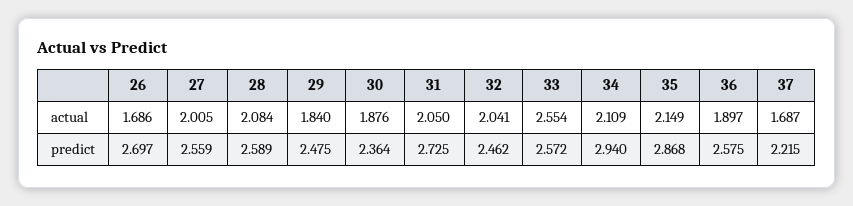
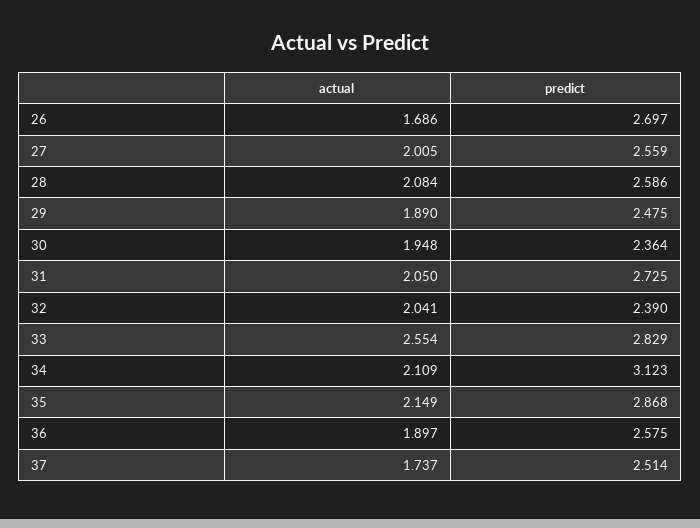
  {
    "26": {
      "actual": 1.686,
      "predict": 2.697
    },
    "27": {
      "actual": 2.005,
      "predict": 2.559
    },
    "28": {
      "actual": 2.084,
-     "predict": 2.589
+     "predict": 2.586
    },
    "29": {
-     "actual": 1.84,
+     "actual": 1.89,
      "predict": 2.475
    },
    "30": {
-     "actual": 1.876,
+     "actual": 1.948,
      "predict": 2.364
    },
    "31": {
      "actual": 2.05,
      "predict": 2.725
    },
    "32": {
      "actual": 2.041,
-     "predict": 2.462
+     "predict": 2.39
    },
    "33": {
      "actual": 2.554,
-     "predict": 2.572
+     "predict": 2.829
    },
    "34": {
      "actual": 2.109,
-     "predict": 2.94
+     "predict": 3.123
    },
    "35": {
      "actual": 2.149,
      "predict": 2.868
    },
    "36": {
      "actual": 1.897,
      "predict": 2.575
    },
    "37": {
-     "actual": 1.687,
+     "actual": 1.737,
-     "predict": 2.215
+     "predict": 2.514
    }
  }

